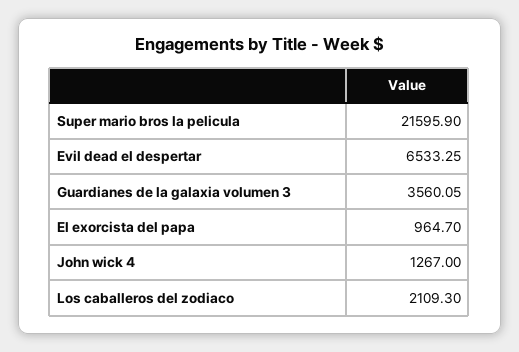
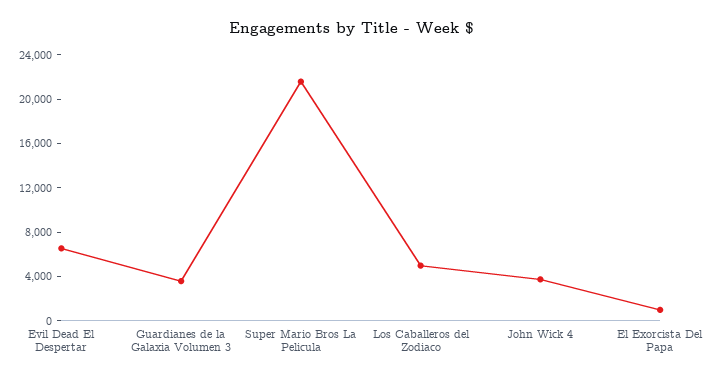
  {
    "Super mario bros la pelicula": 21595.9,
    "Evil dead el despertar": 6533.25,
    "Guardianes de la galaxia volumen 3": 3560.05,
    "El exorcista del papa": 964.7,
-   "John wick 4": 1267,
+   "John wick 4": 4000,
-   "Los caballeros del zodiaco": 2109.3
+   "Los caballeros del zodiaco": 5000
  }

